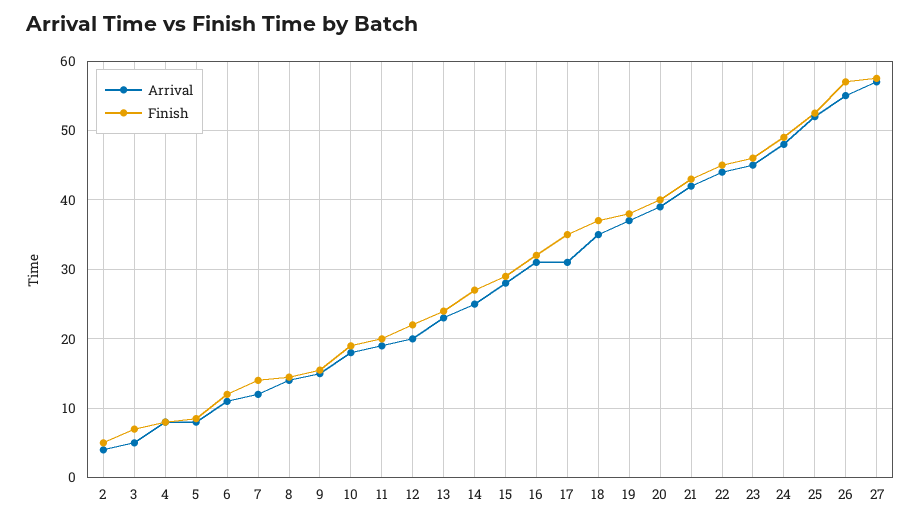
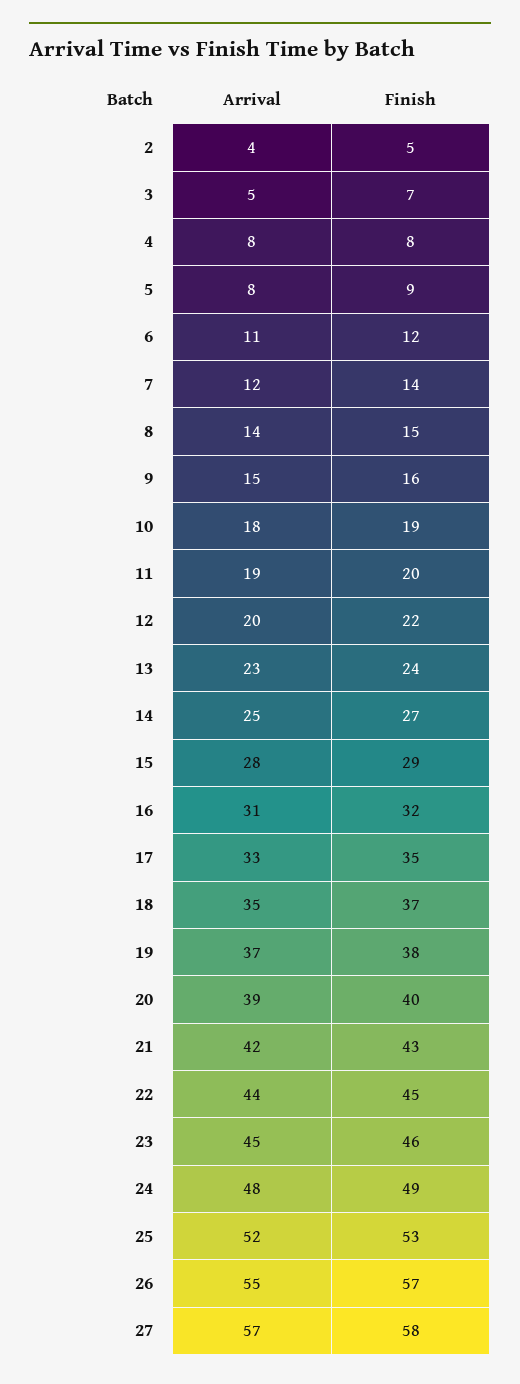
  {
    "Arrival": {
      "2": 4,
      "3": 5,
      "4": 8,
      "5": 8,
      "6": 11,
      "7": 12,
      "8": 14,
      "9": 15,
      "10": 18,
      "11": 19,
      "12": 20,
      "13": 23,
      "14": 25,
      "15": 28,
      "16": 31,
-     "17": 31,
+     "17": 33,
      "18": 35,
      "19": 37,
      "20": 39,
      "21": 42,
      "22": 44,
      "23": 45,
      "24": 48,
      "25": 52,
      "26": 55,
      "27": 57
    },
    "Finish": {
      "2": 5,
      "3": 7,
      "4": 8,
      "5": 9,
      "6": 12,
      "7": 14,
      "8": 15,
      "9": 16,
      "10": 19,
      "11": 20,
      "12": 22,
      "13": 24,
      "14": 27,
      "15": 29,
      "16": 32,
      "17": 35,
      "18": 37,
      "19": 38,
      "20": 40,
      "21": 43,
      "22": 45,
      "23": 46,
      "24": 49,
      "25": 53,
      "26": 57,
      "27": 58
    }
  }

